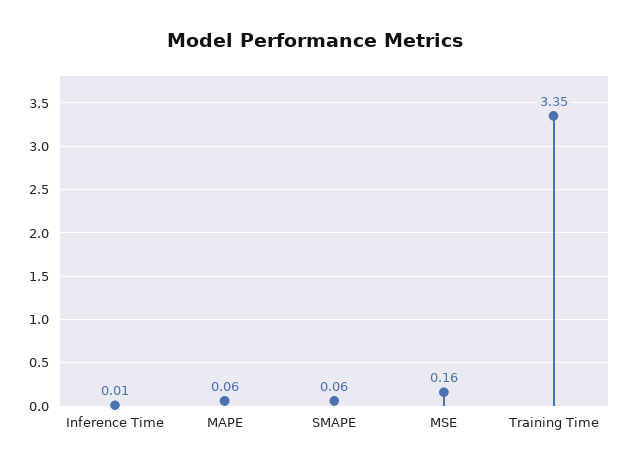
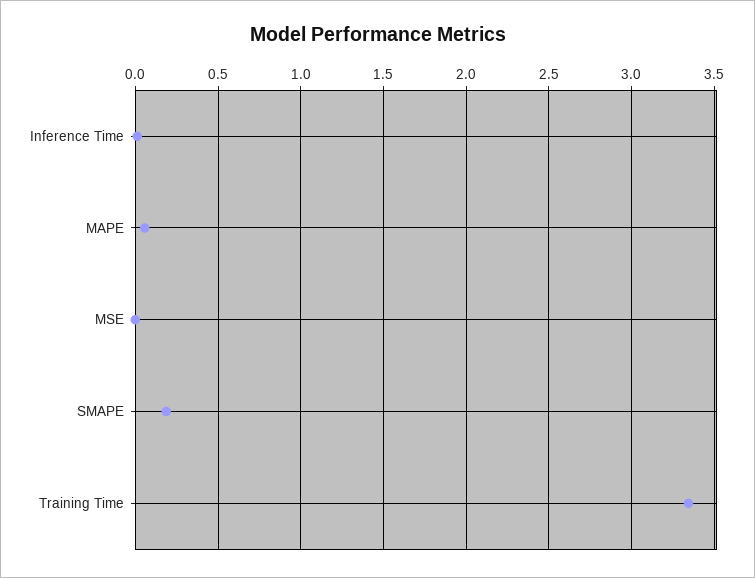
  {
    "Inference Time": 0.01,
    "MAPE": 0.06,
-   "SMAPE": 0.06,
+   "SMAPE": 0.2,
-   "MSE": 0.16,
+   "MSE": 0,
    "Training Time": 3.35
  }

